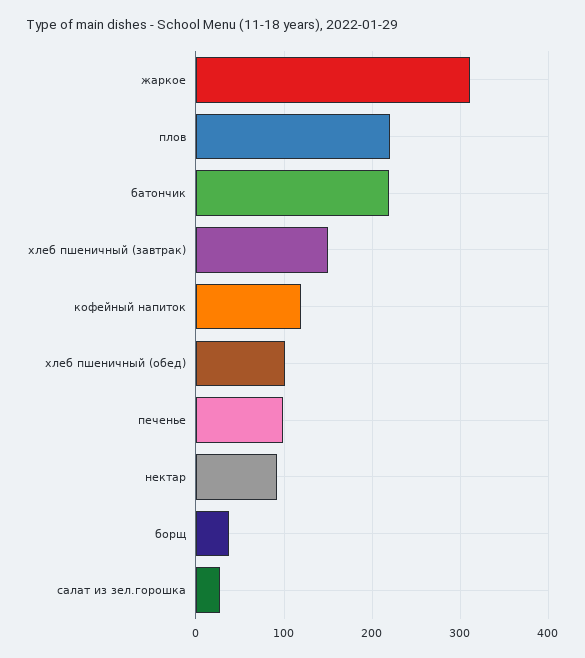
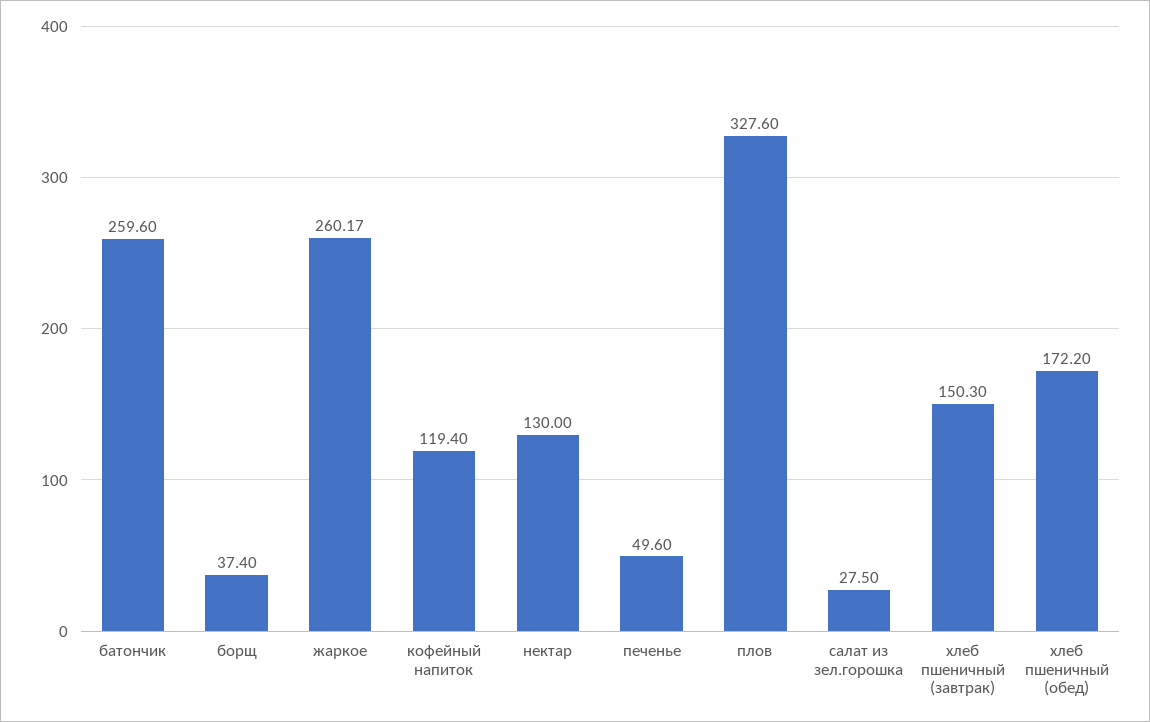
  {
-   "жаркое": 310,
+   "жаркое": 260.17,
-   "плов": 220,
+   "плов": 327.6,
-   "батончик": 220,
+   "батончик": 259.6,
    "хлеб пшеничный (завтрак)": 150.3,
    "кофейный напиток": 119.4,
-   "хлеб пшеничный (обед)": 100,
+   "хлеб пшеничный (обед)": 172.2,
-   "печенье": 100,
+   "печенье": 49.6,
-   "нектар": 90,
+   "нектар": 130,
    "борщ": 37.4,
    "салат из зел.горошка": 27.5
  }

